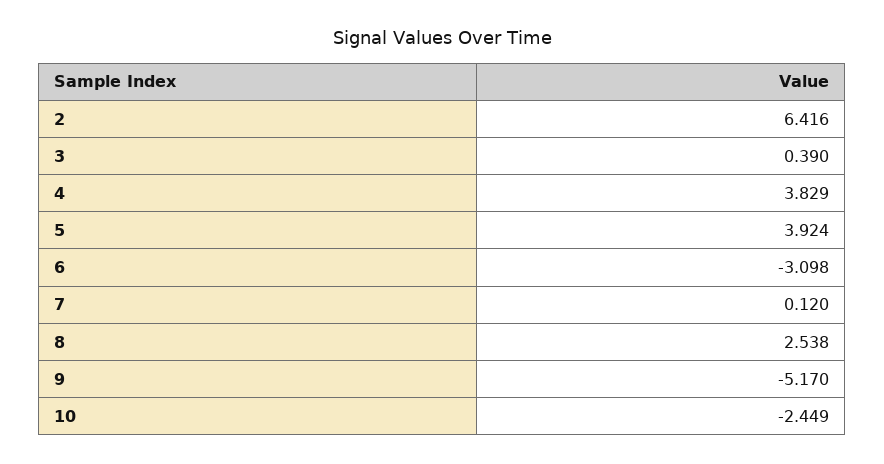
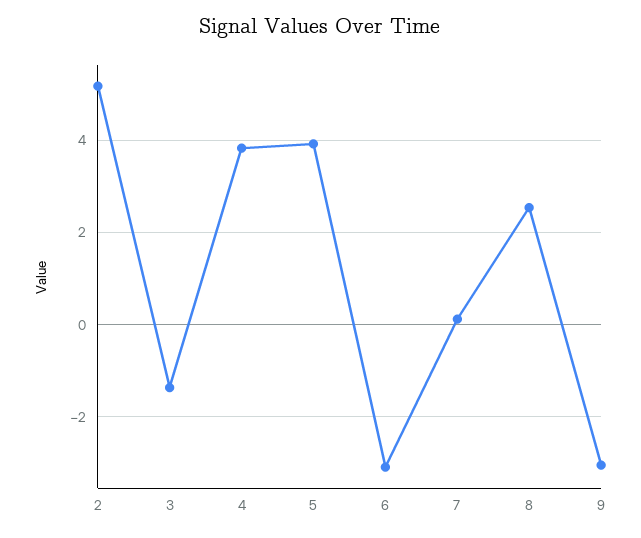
  {
-   "2": 6.416,
+   "2": 5.2,
-   "3": 0.39,
+   "3": -1.4,
    "4": 3.829,
    "5": 3.924,
    "6": -3.098,
    "7": 0.12,
    "8": 2.538,
-   "9": -5.17,
+   "9": -3
-   "10": -2.449
  }

